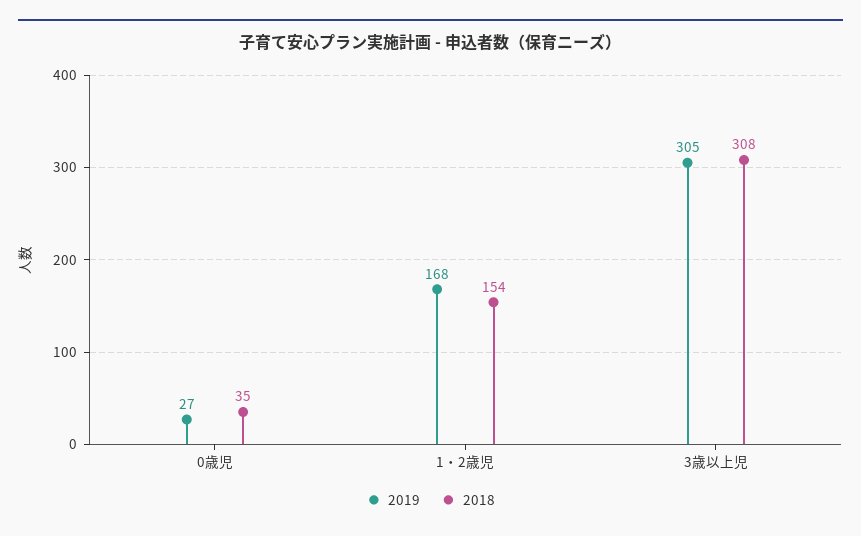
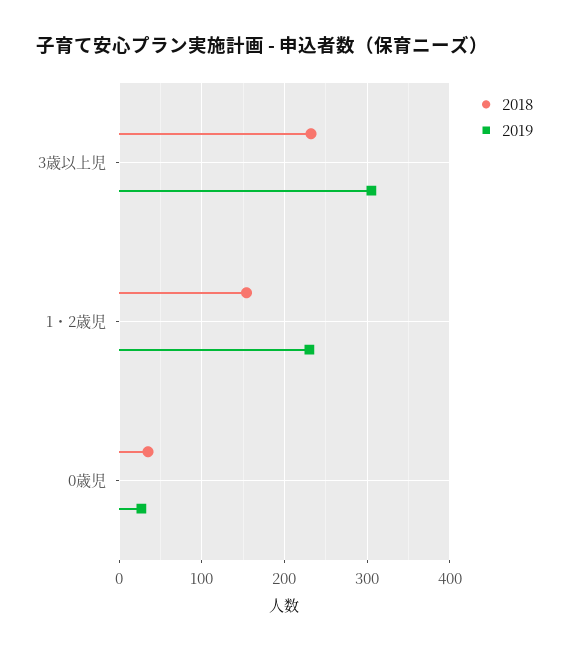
  {
    "2019": {
      "0歳児": 27,
-     "1・2歳児": 168,
+     "1・2歳児": 230,
      "3歳以上児": 305
    },
    "2018": {
      "0歳児": 35,
      "1・2歳児": 154,
-     "3歳以上児": 308
+     "3歳以上児": 230
    }
  }

